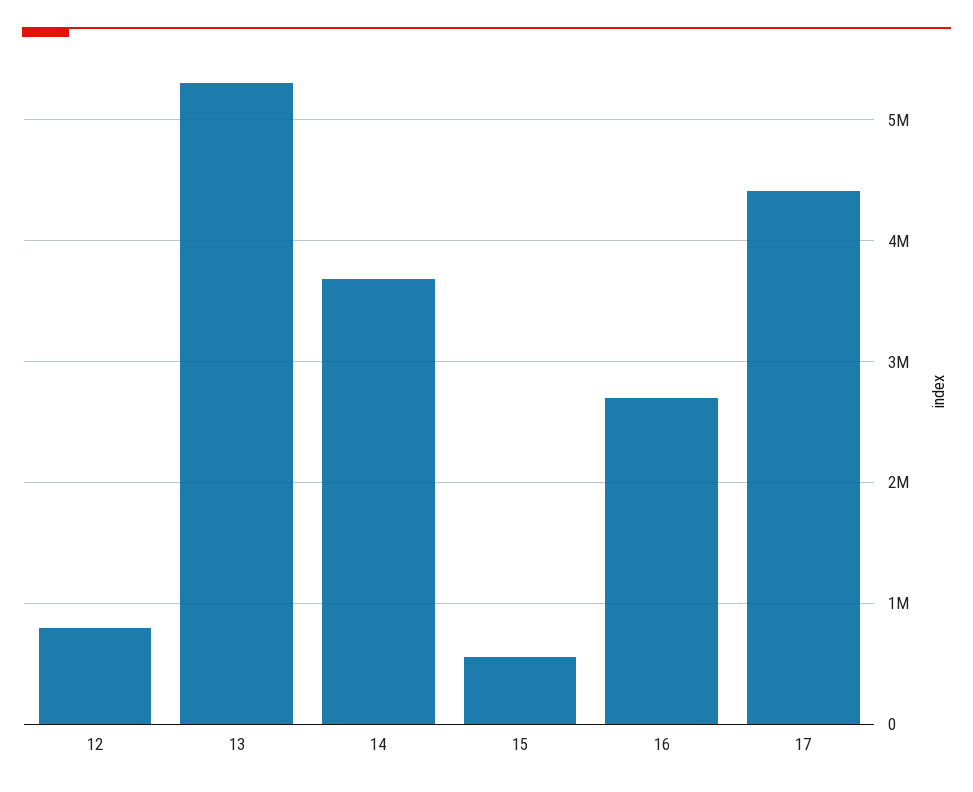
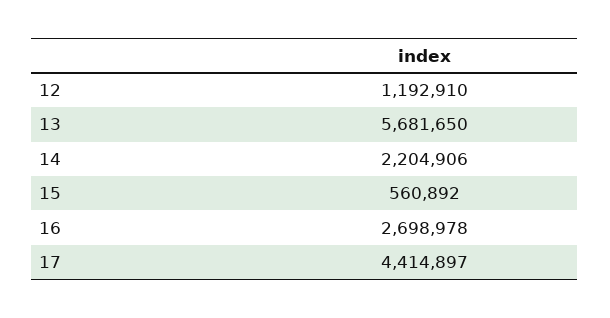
  {
-   "12": 800000,
+   "12": 1192910,
-   "13": 5300000,
+   "13": 5681650,
-   "14": 3700000,
+   "14": 2204906,
    "15": 560892,
    "16": 2698978,
    "17": 4414897
  }

